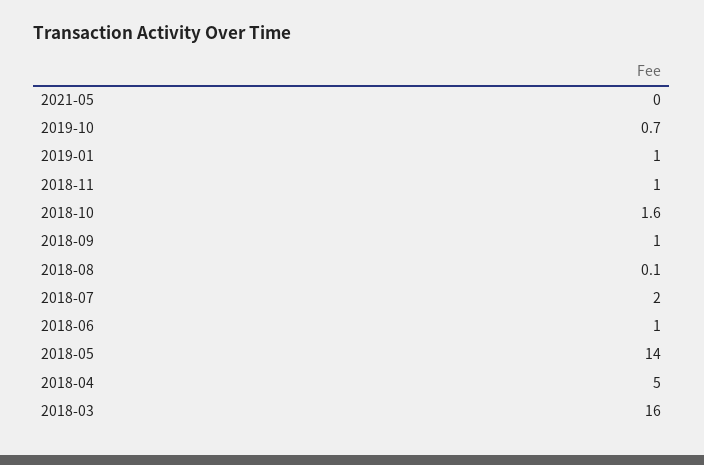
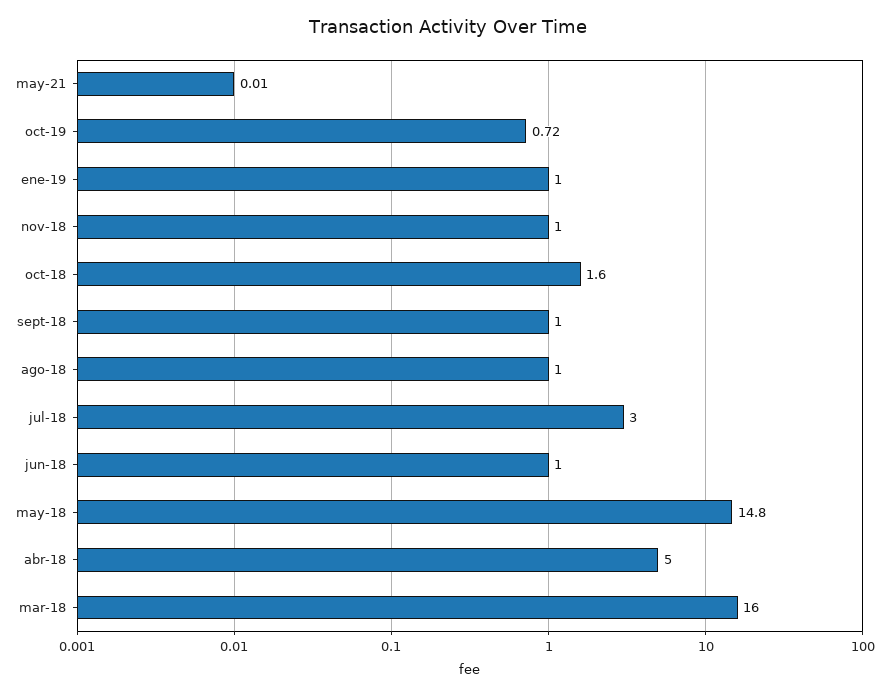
  {
    "2021-05": 0.01,
    "2019-10": 0.72,
    "2019-01": 1,
    "2018-11": 1,
    "2018-10": 1.6,
    "2018-09": 1,
-   "2018-08": 0.1,
+   "2018-08": 1,
-   "2018-07": 2,
+   "2018-07": 3,
    "2018-06": 1,
-   "2018-05": 14,
+   "2018-05": 14.8,
    "2018-04": 5,
    "2018-03": 16
  }

